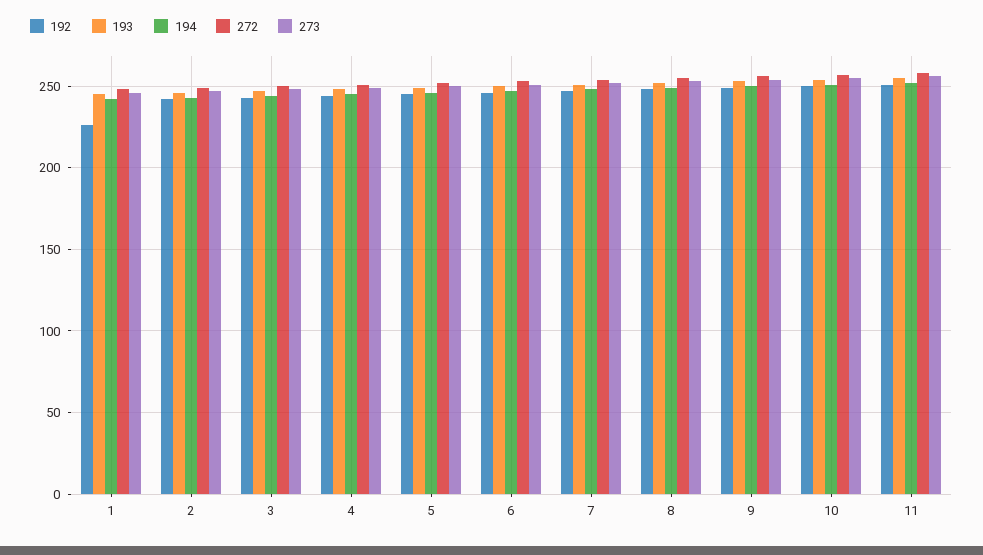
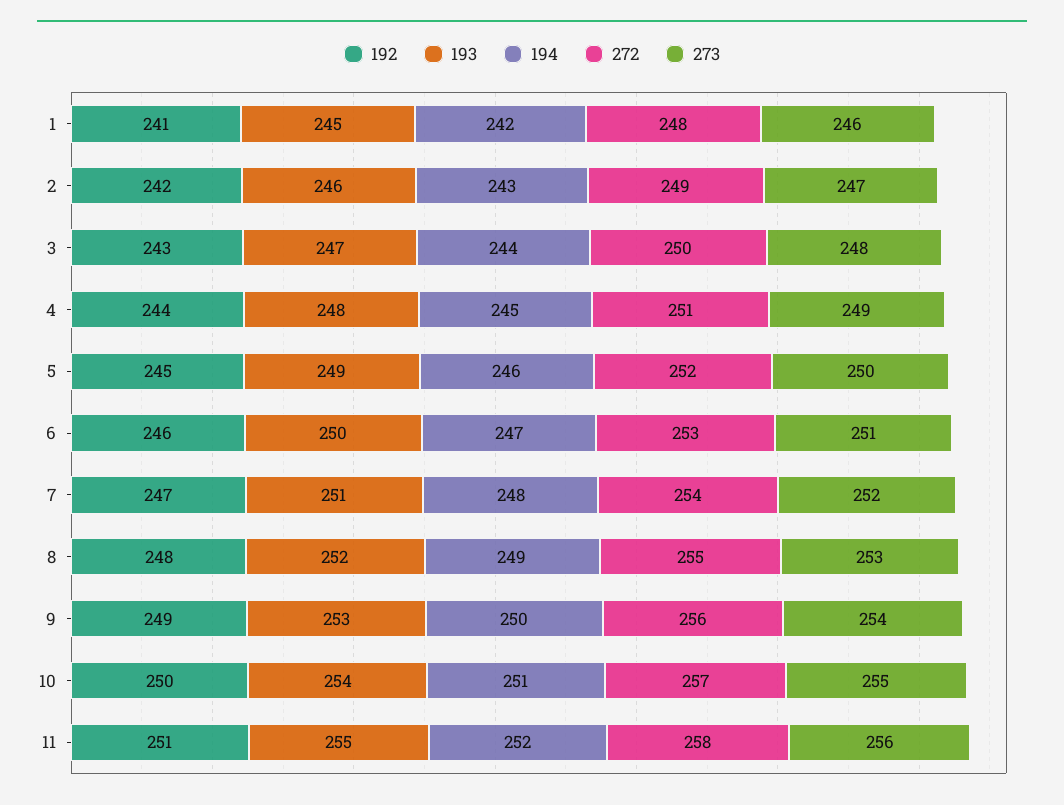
  {
    "192": {
-     "1": 225,
+     "1": 241,
      "2": 242,
      "3": 243,
      "4": 244,
      "5": 245,
      "6": 246,
      "7": 247,
      "8": 248,
      "9": 249,
      "10": 250,
      "11": 251
    },
    "193": {
      "1": 245,
      "2": 246,
      "3": 247,
      "4": 248,
      "5": 249,
      "6": 250,
      "7": 251,
      "8": 252,
      "9": 253,
      "10": 254,
      "11": 255
    },
    "194": {
      "1": 242,
      "2": 243,
      "3": 244,
      "4": 245,
      "5": 246,
      "6": 247,
      "7": 248,
      "8": 249,
      "9": 250,
      "10": 251,
      "11": 252
    },
    "272": {
      "1": 248,
      "2": 249,
      "3": 250,
      "4": 251,
      "5": 252,
      "6": 253,
      "7": 254,
      "8": 255,
      "9": 256,
      "10": 257,
      "11": 258
    },
    "273": {
      "1": 246,
      "2": 247,
      "3": 248,
      "4": 249,
      "5": 250,
      "6": 251,
      "7": 252,
      "8": 253,
      "9": 254,
      "10": 255,
      "11": 256
    }
  }

